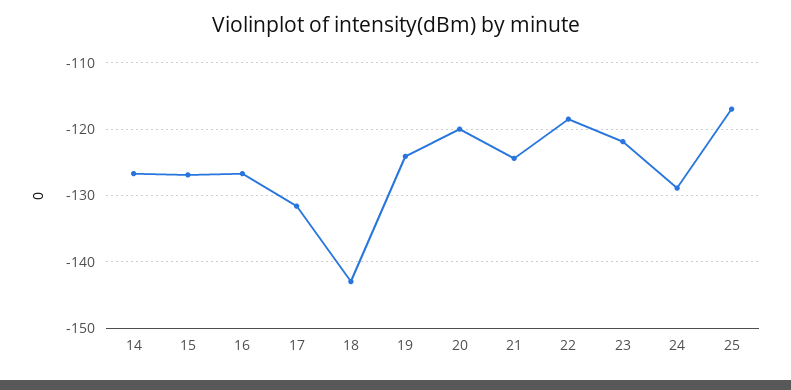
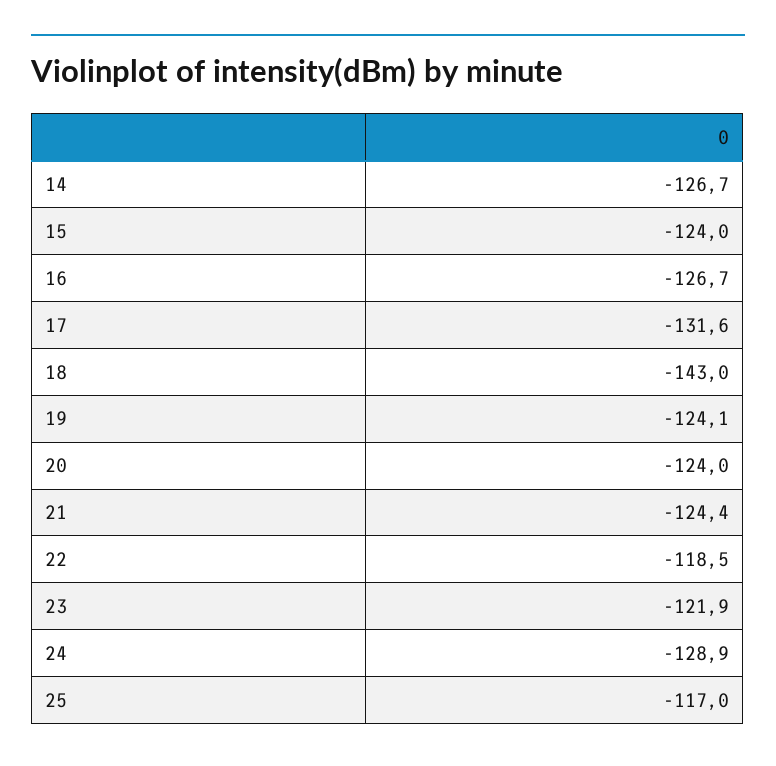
  {
    "14": -126.7,
-   "15": -127,
+   "15": -124,
    "16": -126.7,
    "17": -131.6,
    "18": -143,
    "19": -124.1,
-   "20": -120,
+   "20": -124,
    "21": -124.4,
    "22": -118.5,
    "23": -121.9,
    "24": -128.9,
    "25": -117
  }

